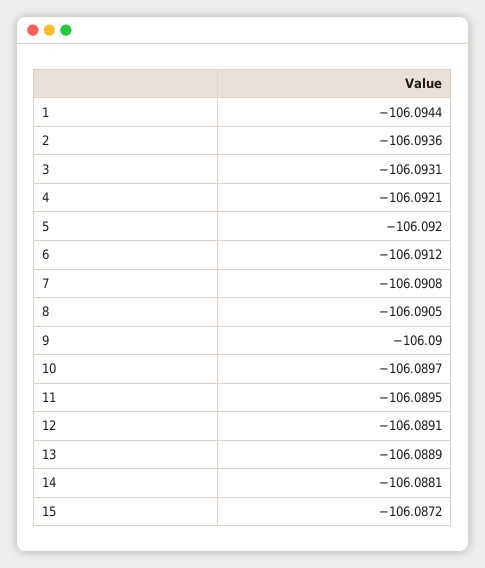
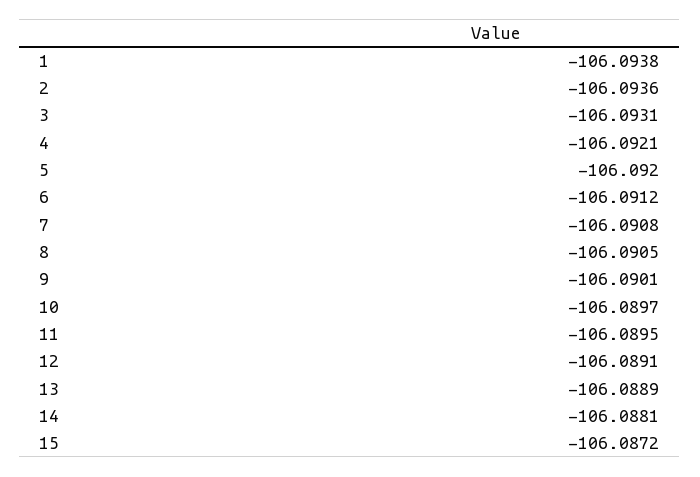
  {
-   "1": -106.0944,
+   "1": -106.0938,
    "2": -106.0936,
    "3": -106.0931,
    "4": -106.0921,
    "5": -106.092,
    "6": -106.0912,
    "7": -106.0908,
    "8": -106.0905,
-   "9": -106.09,
+   "9": -106.0901,
    "10": -106.0897,
    "11": -106.0895,
    "12": -106.0891,
    "13": -106.0889,
    "14": -106.0881,
    "15": -106.0872
  }

